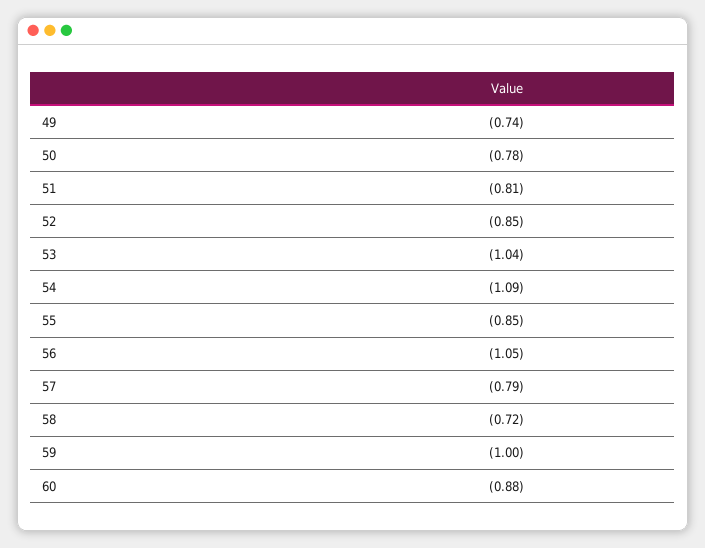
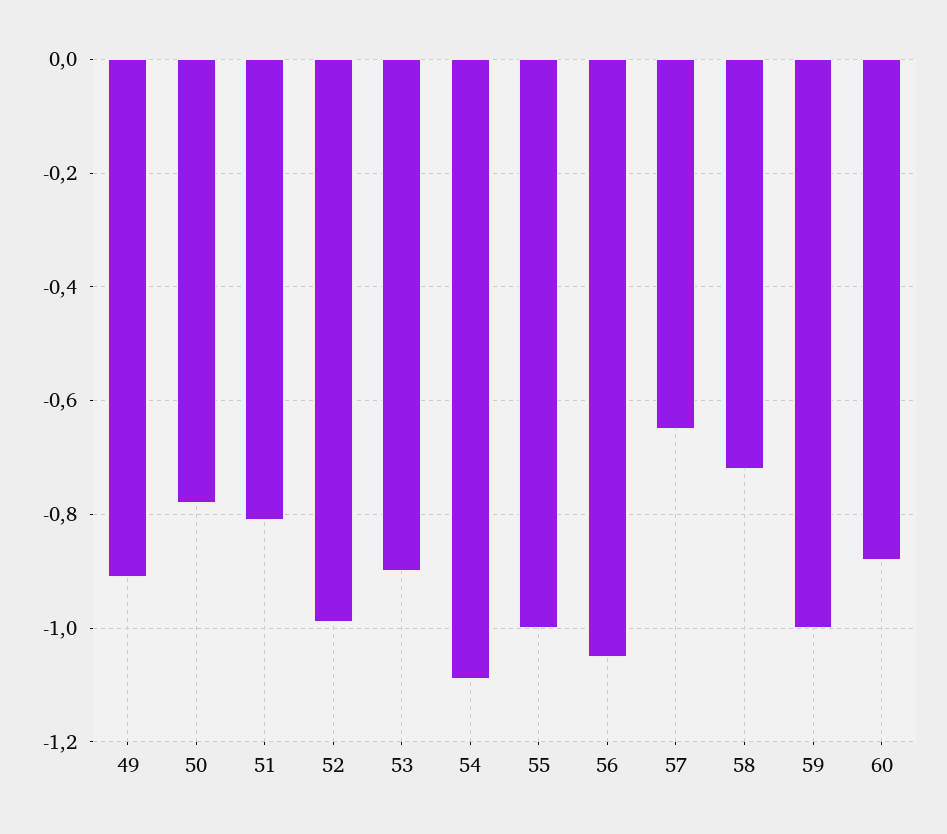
  {
-   "49": -0.74,
+   "49": -0.9,
    "50": -0.78,
    "51": -0.81,
-   "52": -0.85,
+   "52": -1,
-   "53": -1.04,
+   "53": -0.9,
    "54": -1.09,
-   "55": -0.85,
+   "55": -1,
    "56": -1.05,
-   "57": -0.79,
+   "57": -0.65,
    "58": -0.72,
    "59": -1,
    "60": -0.88
  }

